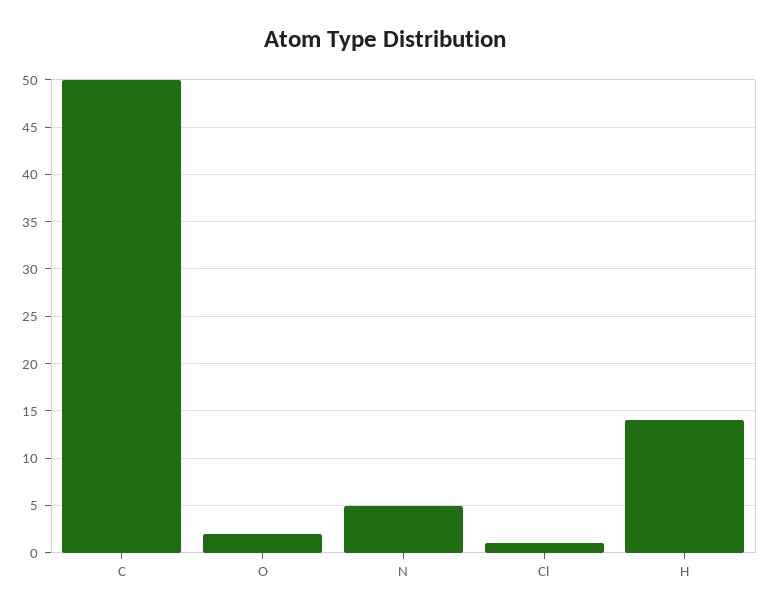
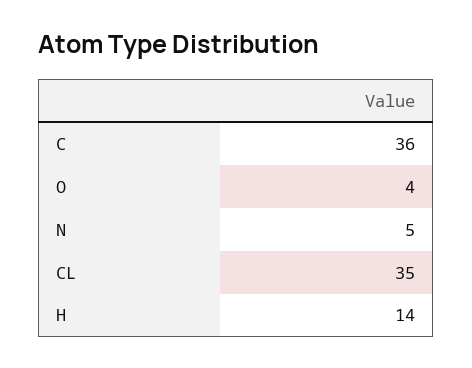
  {
-   "C": 50,
+   "C": 36,
-   "O": 2,
+   "O": 4,
    "N": 5,
-   "Cl": 1,
+   "Cl": 35,
    "H": 14
  }

